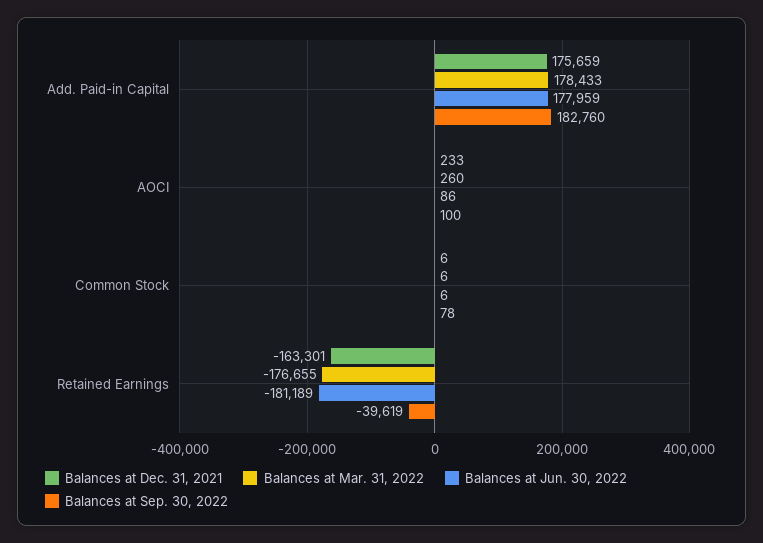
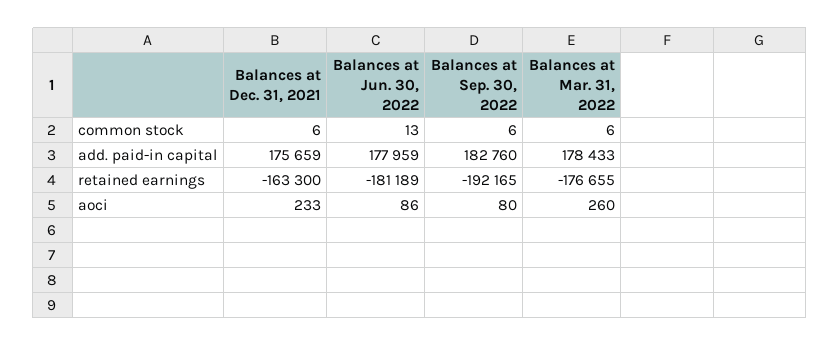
  {
    "Balances at Dec. 31, 2021": {
      "Add. Paid-in Capital": 175659,
      "AOCI": 233,
      "Common Stock": 6,
-     "Retained Earnings": -163301
+     "Retained Earnings": -163300
    },
    "Balances at Mar. 31, 2022": {
      "Add. Paid-in Capital": 178433,
      "AOCI": 260,
      "Common Stock": 6,
      "Retained Earnings": -176655
    },
    "Balances at Jun. 30, 2022": {
      "Add. Paid-in Capital": 177959,
      "AOCI": 86,
-     "Common Stock": 6,
+     "Common Stock": 13,
      "Retained Earnings": -181189
    },
    "Balances at Sep. 30, 2022": {
      "Add. Paid-in Capital": 182760,
-     "AOCI": 100,
+     "AOCI": 80,
-     "Common Stock": 78,
+     "Common Stock": 6,
-     "Retained Earnings": -39619
+     "Retained Earnings": -192165
    }
  }

